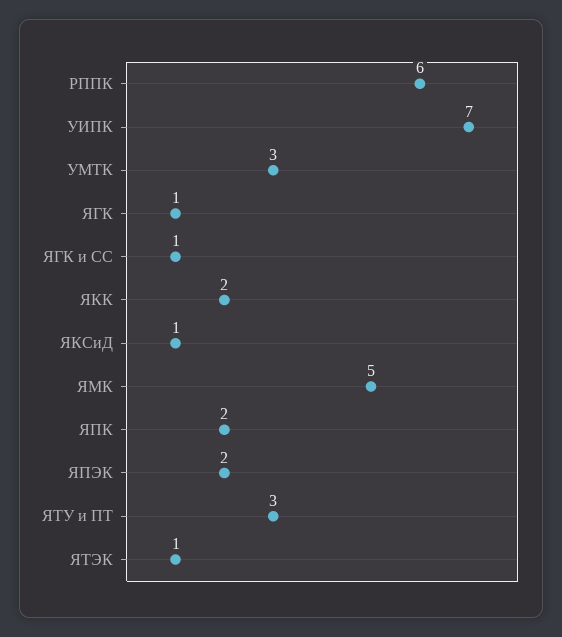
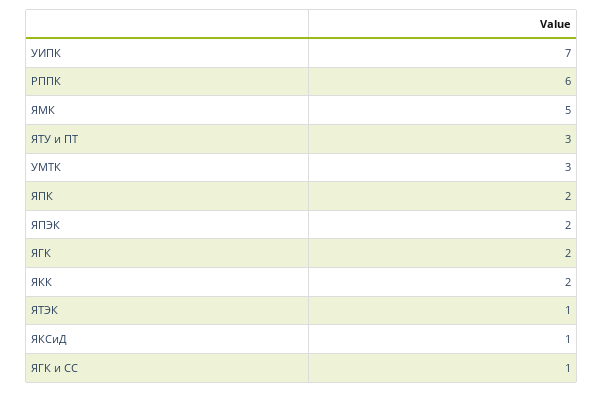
  {
    "РППК": 6,
    "УИПК": 7,
    "УМТК": 3,
-   "ЯГК": 1,
+   "ЯГК": 2,
    "ЯГК и СС": 1,
    "ЯКК": 2,
    "ЯКСиД": 1,
    "ЯМК": 5,
    "ЯПК": 2,
    "ЯПЭК": 2,
    "ЯТУ и ПТ": 3,
    "ЯТЭК": 1
  }

